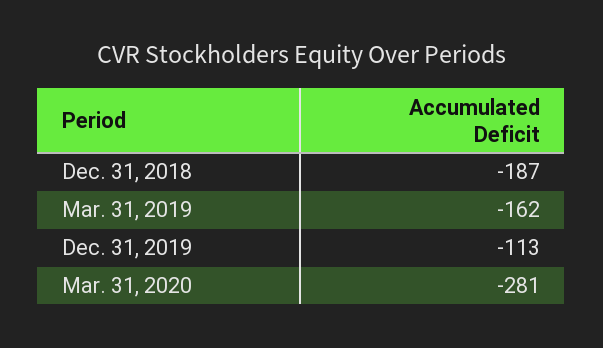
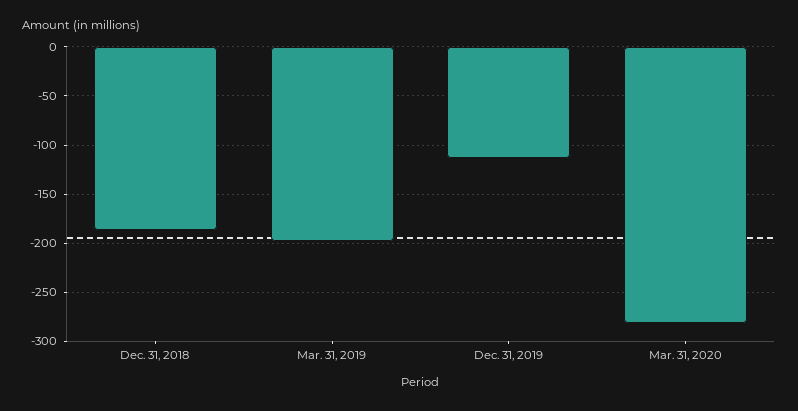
  {
    "Dec. 31, 2018": -187,
-   "Mar. 31, 2019": -162,
+   "Mar. 31, 2019": -200,
    "Dec. 31, 2019": -113,
    "Mar. 31, 2020": -281
  }

